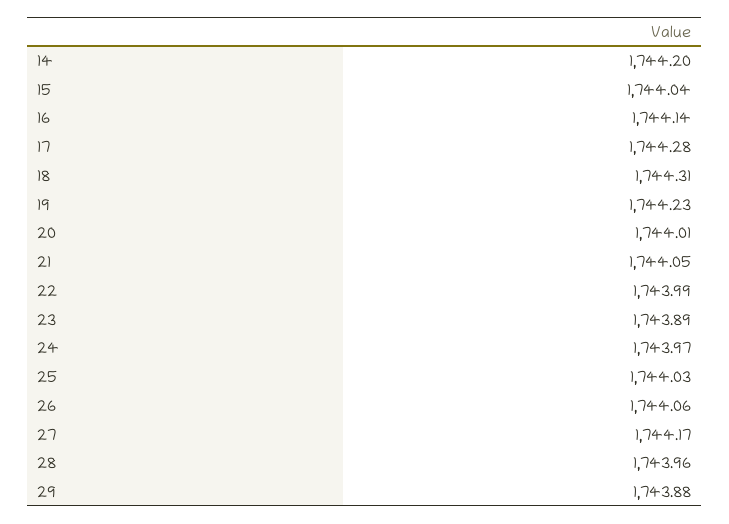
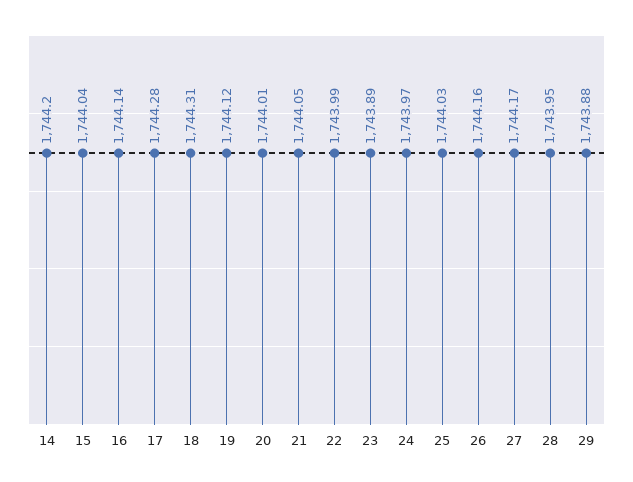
  {
    "14": 1744.2,
    "15": 1744.04,
    "16": 1744.14,
    "17": 1744.28,
    "18": 1744.31,
-   "19": 1744.23,
+   "19": 1744.12,
    "20": 1744.01,
    "21": 1744.05,
    "22": 1743.99,
    "23": 1743.89,
    "24": 1743.97,
    "25": 1744.03,
-   "26": 1744.06,
+   "26": 1744.16,
    "27": 1744.17,
-   "28": 1743.96,
+   "28": 1743.95,
    "29": 1743.88
  }

